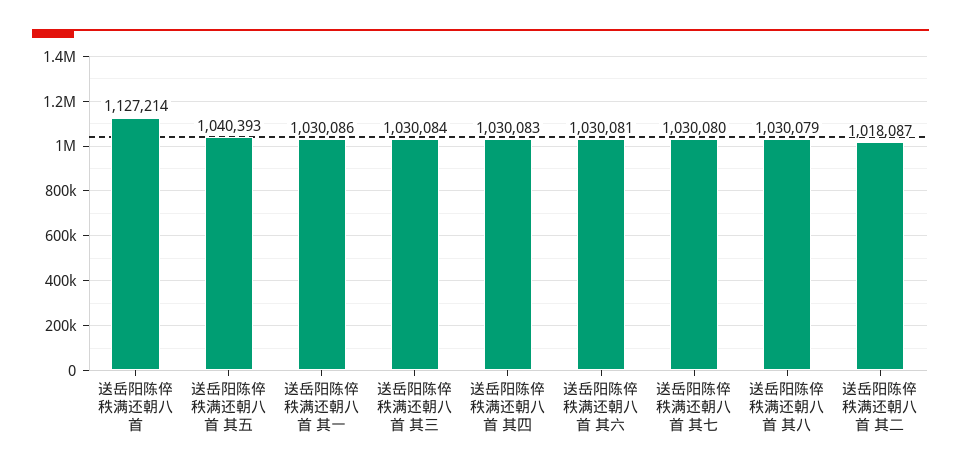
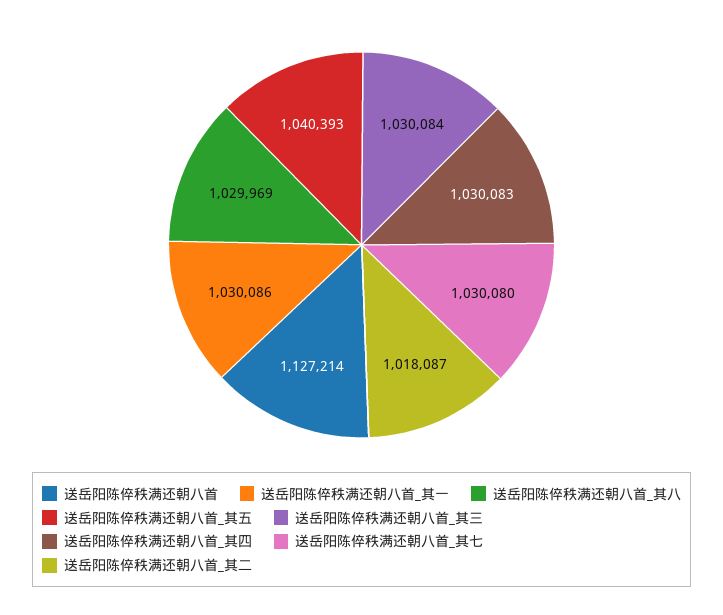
  {
    "送岳阳陈倅秩满还朝八首": 1127214,
    "送岳阳陈倅秩满还朝八首 其五": 1040393,
    "送岳阳陈倅秩满还朝八首 其一": 1030086,
    "送岳阳陈倅秩满还朝八首 其三": 1030084,
    "送岳阳陈倅秩满还朝八首 其四": 1030083,
-   "送岳阳陈倅秩满还朝八首 其六": 1030081,
    "送岳阳陈倅秩满还朝八首 其七": 1030080,
-   "送岳阳陈倅秩满还朝八首 其八": 1030079,
+   "送岳阳陈倅秩满还朝八首 其八": 1029969,
    "送岳阳陈倅秩满还朝八首 其二": 1018087
  }

